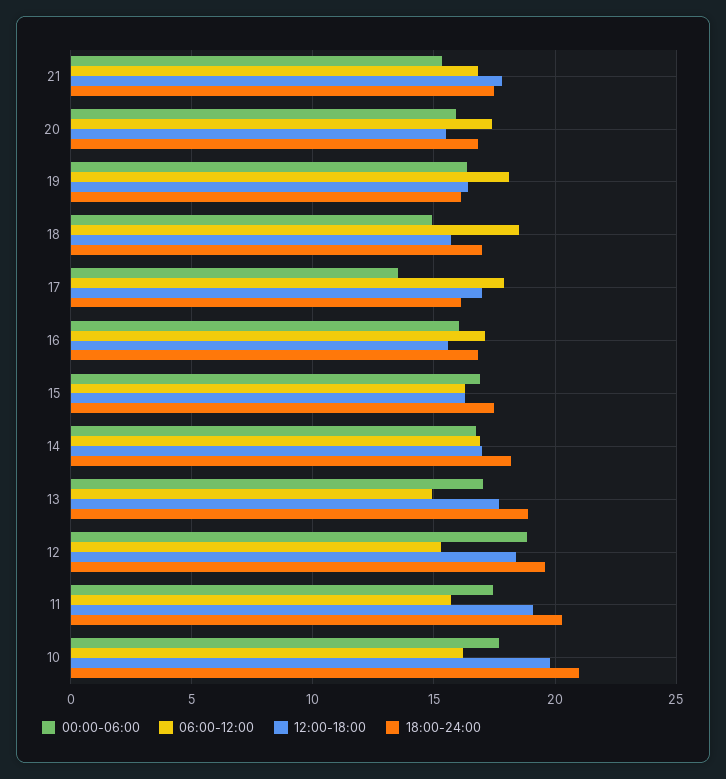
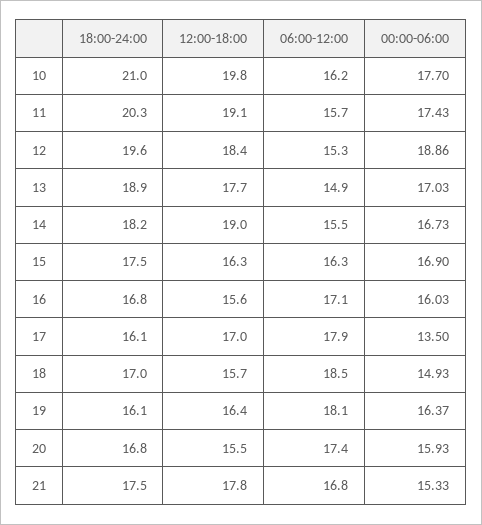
  {
    "00:00-06:00": {
      "21": 15.33,
      "20": 15.93,
      "19": 16.37,
      "18": 14.93,
      "17": 13.5,
      "16": 16.03,
      "15": 16.9,
      "14": 16.73,
      "13": 17.03,
      "12": 18.86,
      "11": 17.43,
      "10": 17.7
    },
    "06:00-12:00": {
      "21": 16.8,
      "20": 17.4,
      "19": 18.1,
      "18": 18.5,
      "17": 17.9,
      "16": 17.1,
      "15": 16.3,
-     "14": 17,
+     "14": 15.5,
      "13": 14.9,
      "12": 15.3,
      "11": 15.7,
      "10": 16.2
    },
    "12:00-18:00": {
      "21": 17.8,
      "20": 15.5,
      "19": 16.4,
      "18": 15.7,
      "17": 17,
      "16": 15.6,
      "15": 16.3,
-     "14": 17,
+     "14": 19,
      "13": 17.7,
      "12": 18.4,
      "11": 19.1,
      "10": 19.8
    },
    "18:00-24:00": {
      "21": 17.5,
      "20": 16.8,
      "19": 16.1,
      "18": 17,
      "17": 16.1,
      "16": 16.8,
      "15": 17.5,
      "14": 18.2,
      "13": 18.9,
      "12": 19.6,
      "11": 20.3,
      "10": 21
    }
  }

